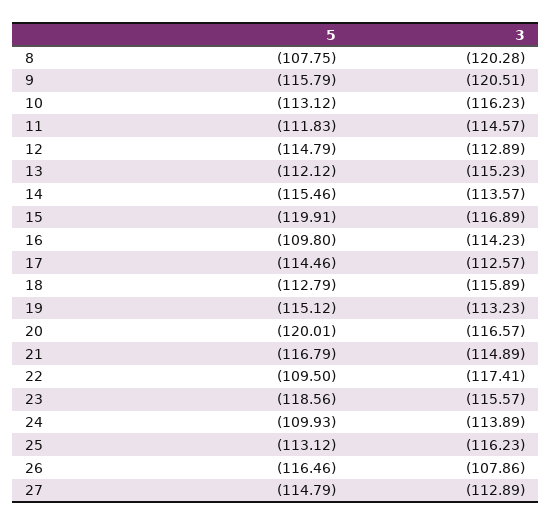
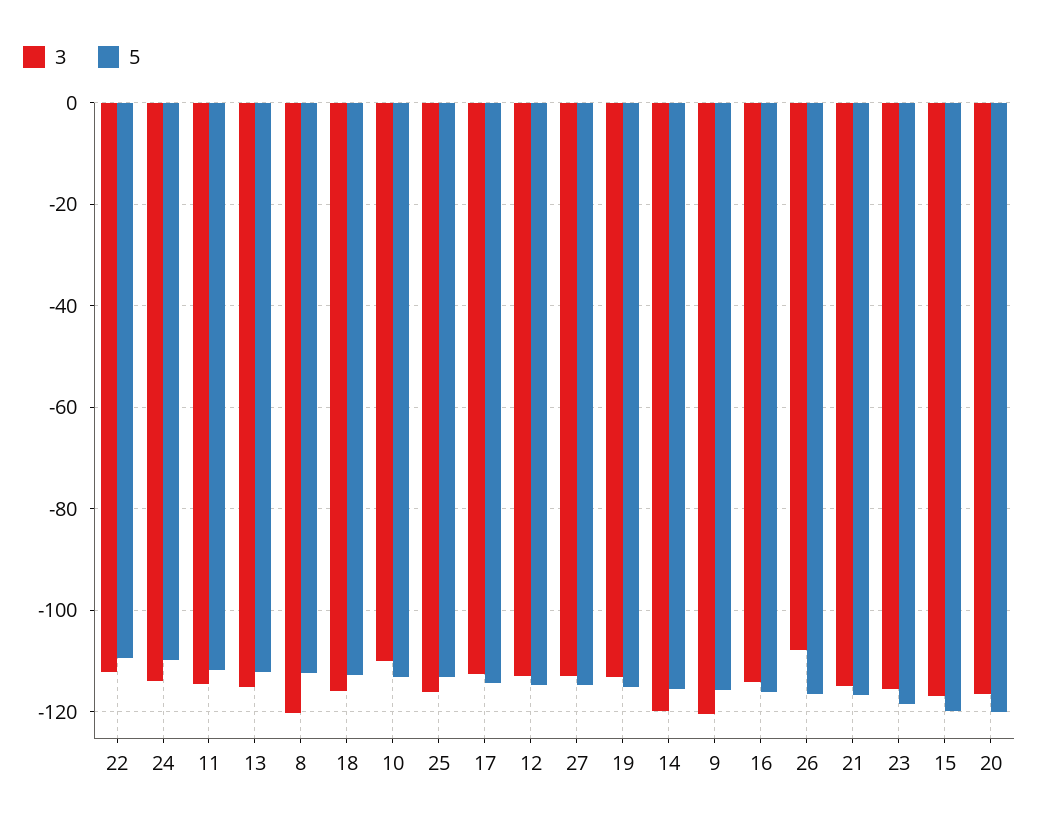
  {
    "5": {
-     "8": -107.75,
+     "8": -112,
      "9": -115.79,
      "10": -113.12,
      "11": -111.83,
      "12": -114.79,
      "13": -112.12,
      "14": -115.46,
      "15": -119.91,
-     "16": -109.8,
+     "16": -116,
      "17": -114.46,
      "18": -112.79,
      "19": -115.12,
      "20": -120.01,
      "21": -116.79,
      "22": -109.5,
      "23": -118.56,
      "24": -109.93,
      "25": -113.12,
      "26": -116.46,
      "27": -114.79
    },
    "3": {
      "8": -120.28,
      "9": -120.51,
-     "10": -116.23,
+     "10": -110,
      "11": -114.57,
      "12": -112.89,
      "13": -115.23,
-     "14": -113.57,
+     "14": -120,
      "15": -116.89,
      "16": -114.23,
      "17": -112.57,
      "18": -115.89,
      "19": -113.23,
      "20": -116.57,
      "21": -114.89,
-     "22": -117.41,
+     "22": -112,
      "23": -115.57,
      "24": -113.89,
      "25": -116.23,
      "26": -107.86,
      "27": -112.89
    }
  }

